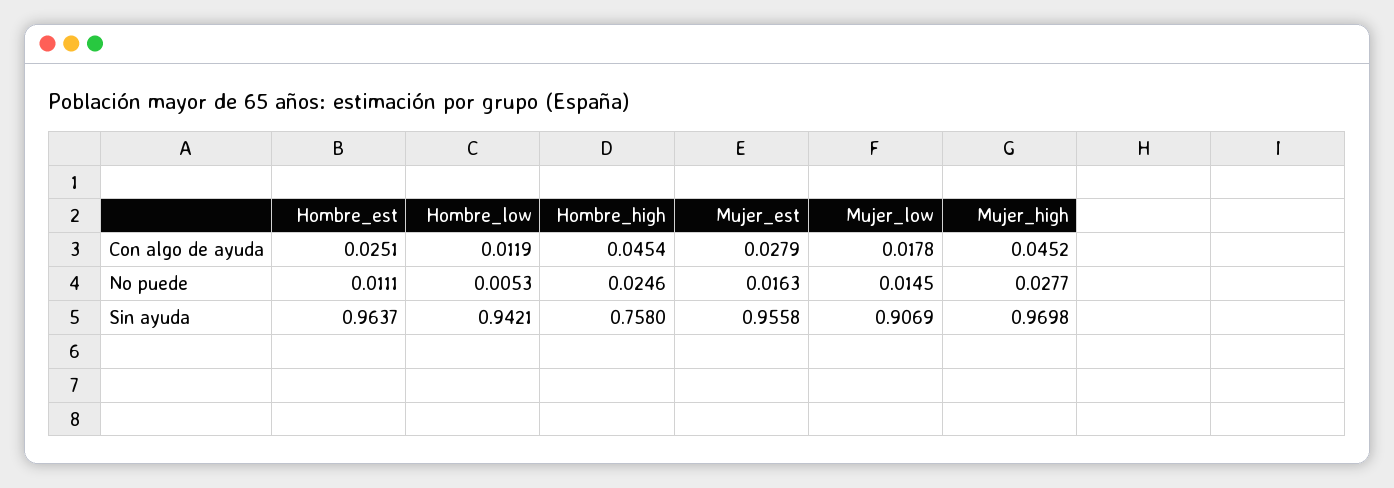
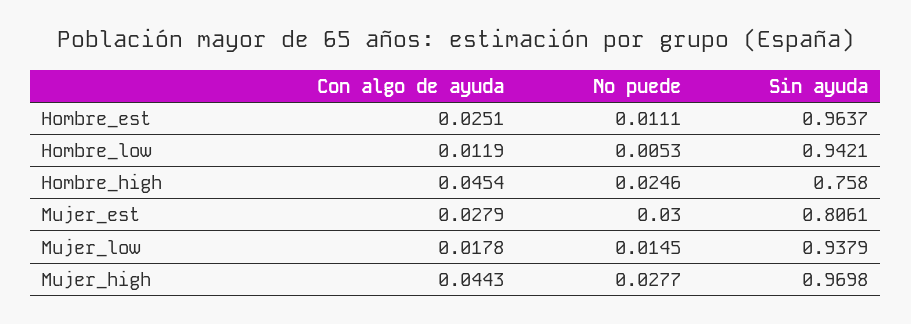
  {
    "Hombre_est": {
      "Con algo de ayuda": 0.0251,
      "No puede": 0.0111,
      "Sin ayuda": 0.9637
    },
    "Hombre_low": {
      "Con algo de ayuda": 0.0119,
      "No puede": 0.0053,
      "Sin ayuda": 0.9421
    },
    "Hombre_high": {
      "Con algo de ayuda": 0.0454,
      "No puede": 0.0246,
      "Sin ayuda": 0.758
    },
    "Mujer_est": {
      "Con algo de ayuda": 0.0279,
-     "No puede": 0.0163,
+     "No puede": 0.03,
-     "Sin ayuda": 0.9558
+     "Sin ayuda": 0.8061
    },
    "Mujer_low": {
      "Con algo de ayuda": 0.0178,
      "No puede": 0.0145,
-     "Sin ayuda": 0.9069
+     "Sin ayuda": 0.9379
    },
    "Mujer_high": {
-     "Con algo de ayuda": 0.0452,
+     "Con algo de ayuda": 0.0443,
      "No puede": 0.0277,
      "Sin ayuda": 0.9698
    }
  }

